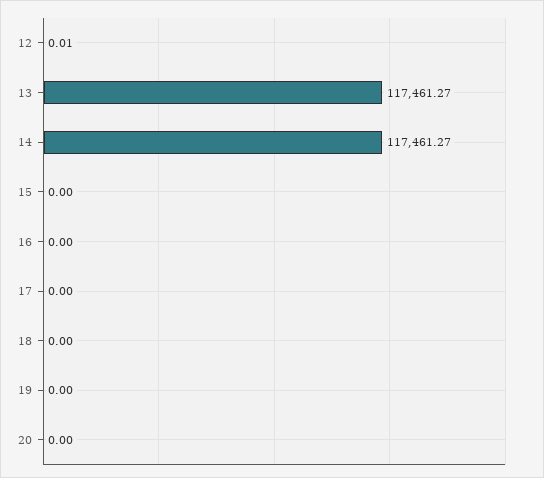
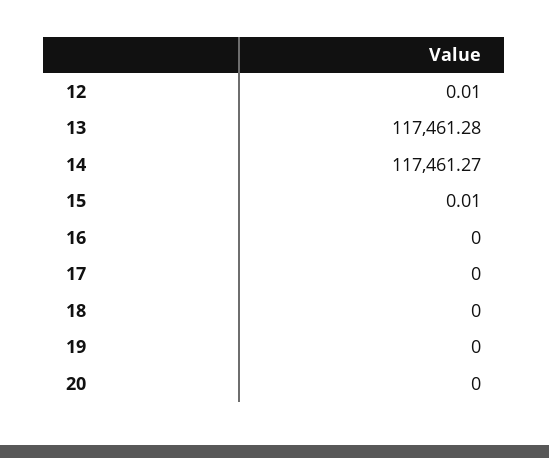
  {
    "12": 0.01,
-   "13": 117461.27,
+   "13": 117461.28,
    "14": 117461.27,
-   "15": 0,
+   "15": 0.01,
    "16": 0,
    "17": 0,
    "18": 0,
    "19": 0,
    "20": 0
  }

